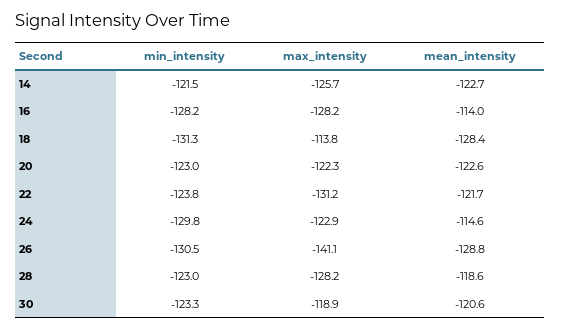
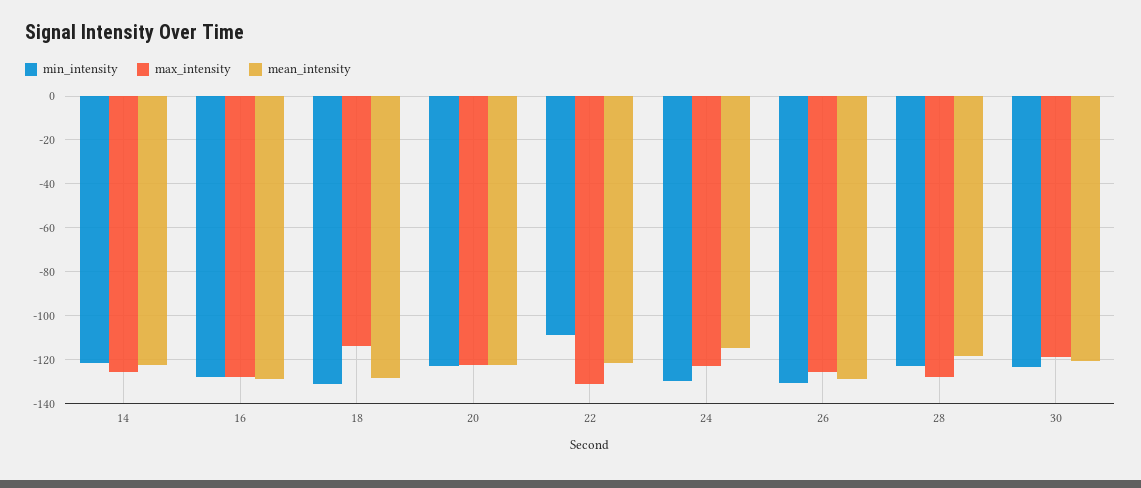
  {
    "min_intensity": {
      "14": -121.5,
      "16": -128.2,
      "18": -131.3,
      "20": -123,
-     "22": -123.8,
+     "22": -110,
      "24": -129.8,
      "26": -130.5,
      "28": -123,
      "30": -123.3
    },
    "max_intensity": {
      "14": -125.7,
      "16": -128.2,
      "18": -113.8,
      "20": -122.3,
      "22": -131.2,
      "24": -122.9,
-     "26": -141.1,
+     "26": -125,
      "28": -128.2,
      "30": -118.9
    },
    "mean_intensity": {
      "14": -122.7,
-     "16": -114,
+     "16": -130,
      "18": -128.4,
      "20": -122.6,
      "22": -121.7,
      "24": -114.6,
      "26": -128.8,
      "28": -118.6,
      "30": -120.6
    }
  }

